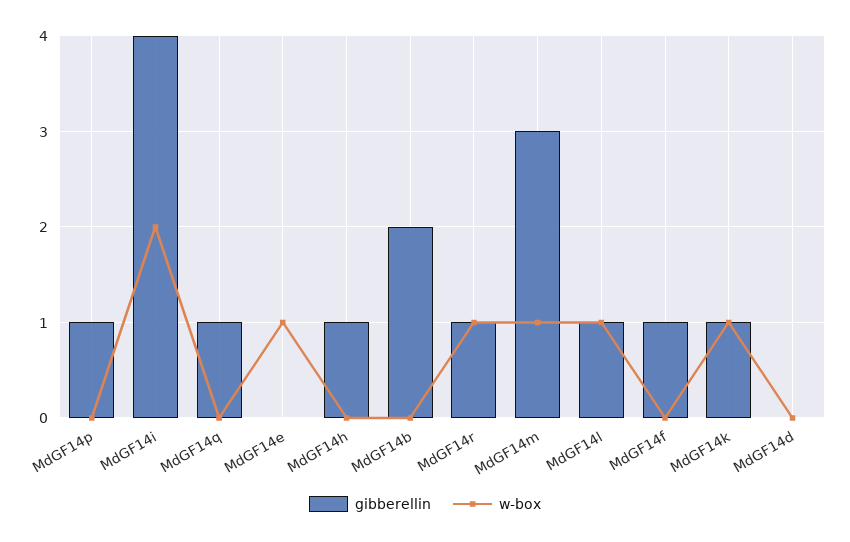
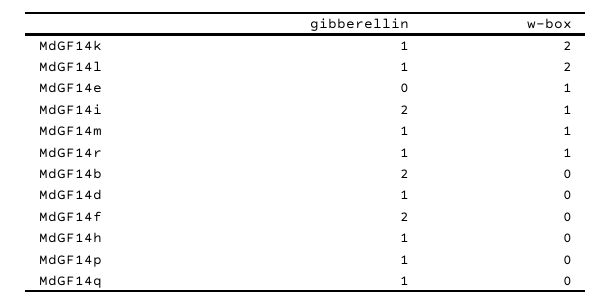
  {
    "gibberellin": {
      "MdGF14p": 1,
-     "MdGF14i": 4,
+     "MdGF14i": 2,
      "MdGF14q": 1,
      "MdGF14e": 0,
      "MdGF14h": 1,
      "MdGF14b": 2,
      "MdGF14r": 1,
-     "MdGF14m": 3,
+     "MdGF14m": 1,
      "MdGF14l": 1,
-     "MdGF14f": 1,
+     "MdGF14f": 2,
      "MdGF14k": 1,
-     "MdGF14d": 0
+     "MdGF14d": 1
    },
    "w-box": {
      "MdGF14p": 0,
-     "MdGF14i": 2,
+     "MdGF14i": 1,
      "MdGF14q": 0,
      "MdGF14e": 1,
      "MdGF14h": 0,
      "MdGF14b": 0,
      "MdGF14r": 1,
      "MdGF14m": 1,
-     "MdGF14l": 1,
+     "MdGF14l": 2,
      "MdGF14f": 0,
-     "MdGF14k": 1,
+     "MdGF14k": 2,
      "MdGF14d": 0
    }
  }

